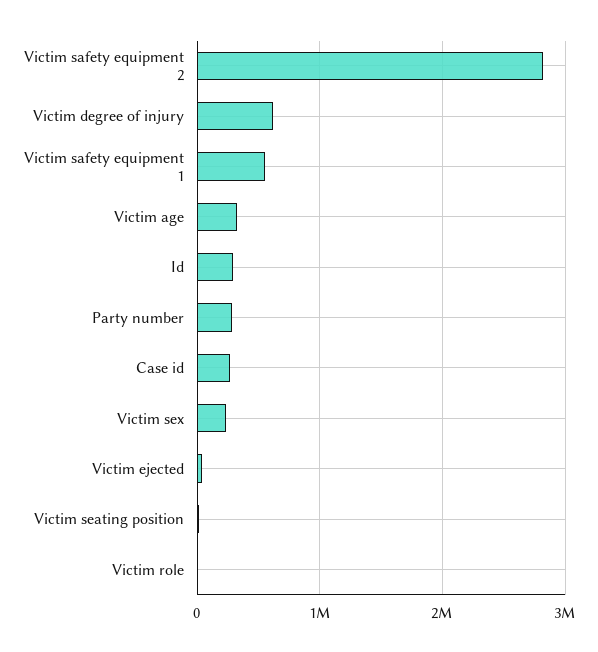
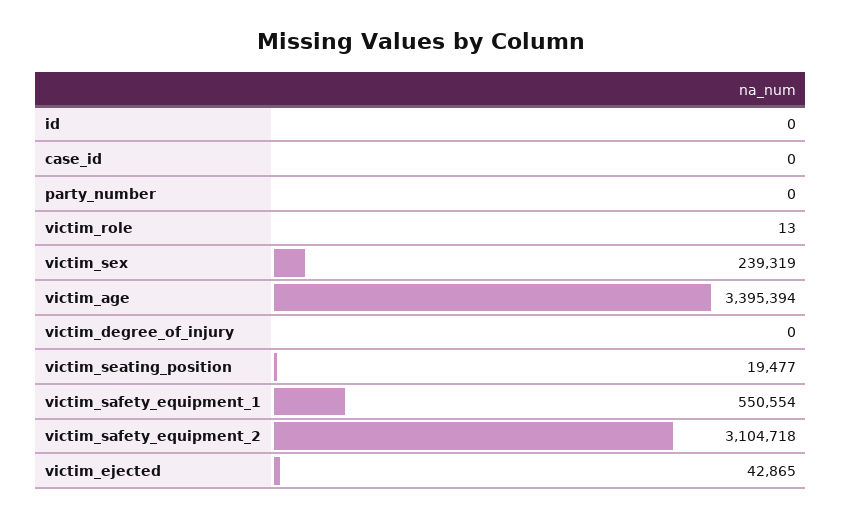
  {
-   "Victim safety equipment 2": 2800000,
+   "Victim safety equipment 2": 3104718,
-   "Victim degree of injury": 600000,
+   "Victim degree of injury": 0,
    "Victim safety equipment 1": 550554,
-   "Victim age": 300000,
+   "Victim age": 3395394,
-   "Id": 300000,
+   "Id": 0,
-   "Party number": 300000,
+   "Party number": 0,
-   "Case id": 300000,
+   "Case id": 0,
    "Victim sex": 239319,
    "Victim ejected": 42865,
    "Victim seating position": 19477,
    "Victim role": 13
  }

